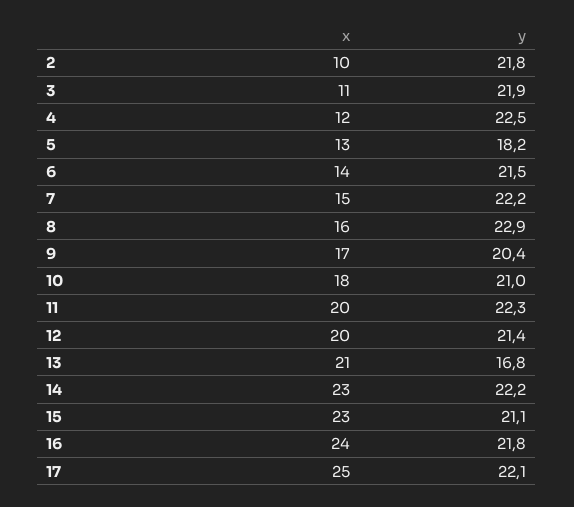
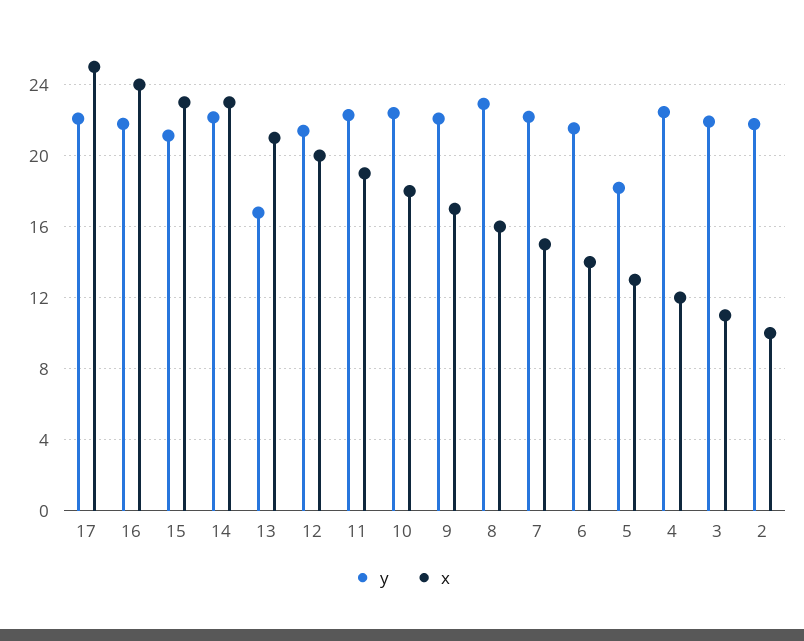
  {
    "x": {
      "2": 10,
      "3": 11,
      "4": 12,
      "5": 13,
      "6": 14,
      "7": 15,
      "8": 16,
      "9": 17,
      "10": 18,
-     "11": 20,
+     "11": 19,
      "12": 20,
      "13": 21,
      "14": 23,
      "15": 23,
      "16": 24,
      "17": 25
    },
    "y": {
      "2": 21.8,
      "3": 21.9,
      "4": 22.5,
      "5": 18.2,
      "6": 21.5,
      "7": 22.2,
      "8": 22.9,
-     "9": 20.4,
+     "9": 22,
-     "10": 21,
+     "10": 22.5,
      "11": 22.3,
      "12": 21.4,
      "13": 16.8,
      "14": 22.2,
      "15": 21.1,
      "16": 21.8,
      "17": 22.1
    }
  }

